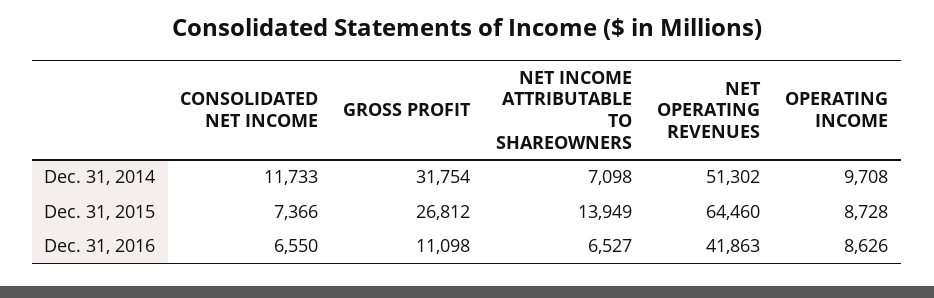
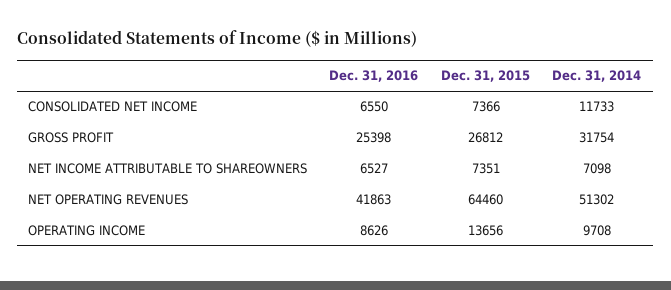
  {
    "CONSOLIDATED NET INCOME": {
      "Dec. 31, 2014": 11733,
      "Dec. 31, 2015": 7366,
      "Dec. 31, 2016": 6550
    },
    "GROSS PROFIT": {
      "Dec. 31, 2014": 31754,
      "Dec. 31, 2015": 26812,
-     "Dec. 31, 2016": 11098
+     "Dec. 31, 2016": 25398
    },
    "NET INCOME ATTRIBUTABLE TO SHAREOWNERS": {
      "Dec. 31, 2014": 7098,
-     "Dec. 31, 2015": 13949,
+     "Dec. 31, 2015": 7351,
      "Dec. 31, 2016": 6527
    },
    "NET OPERATING REVENUES": {
      "Dec. 31, 2014": 51302,
      "Dec. 31, 2015": 64460,
      "Dec. 31, 2016": 41863
    },
    "OPERATING INCOME": {
      "Dec. 31, 2014": 9708,
-     "Dec. 31, 2015": 8728,
+     "Dec. 31, 2015": 13656,
      "Dec. 31, 2016": 8626
    }
  }

